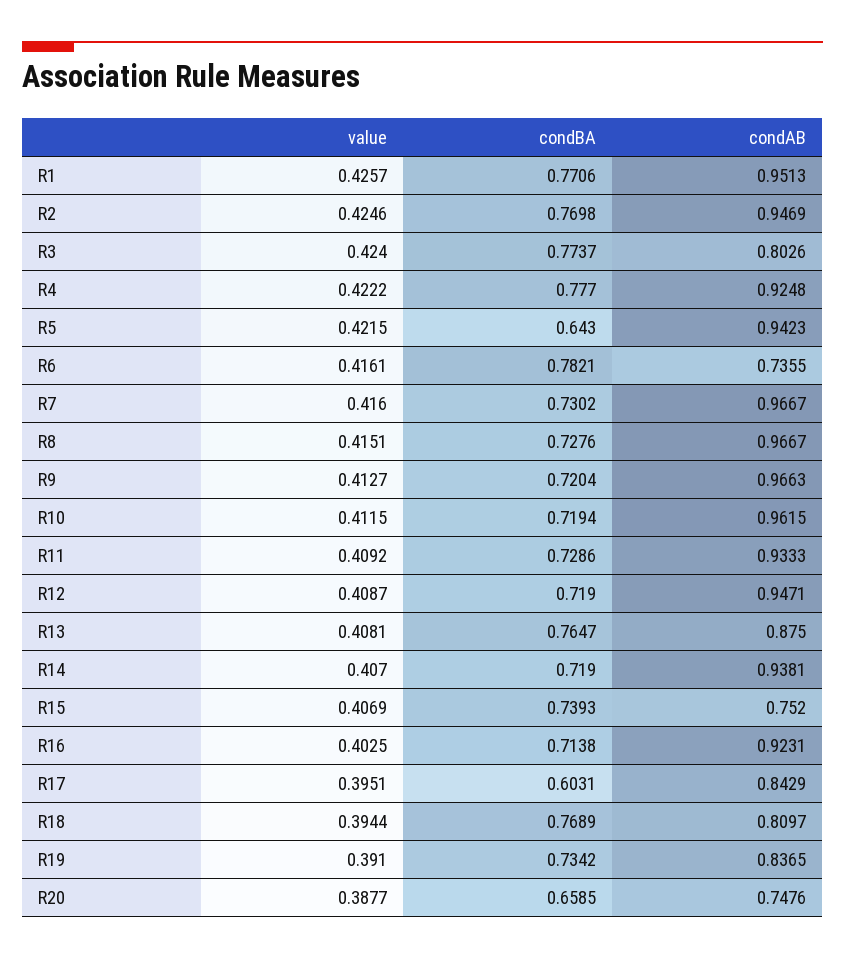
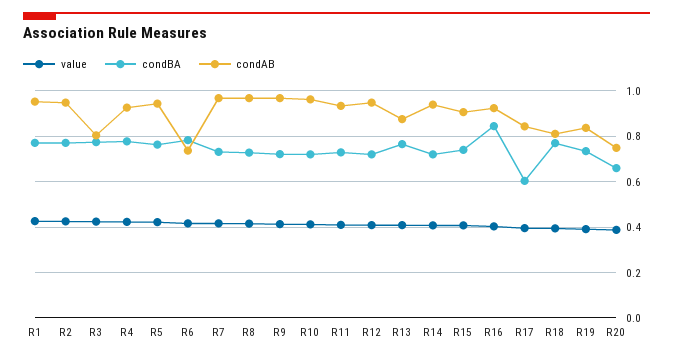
  {
    "value": {
      "R1": 0.4257,
      "R2": 0.4246,
      "R3": 0.424,
      "R4": 0.4222,
      "R5": 0.4215,
      "R6": 0.4161,
      "R7": 0.416,
      "R8": 0.4151,
      "R9": 0.4127,
      "R10": 0.4115,
      "R11": 0.4092,
      "R12": 0.4087,
      "R13": 0.4081,
      "R14": 0.407,
      "R15": 0.4069,
      "R16": 0.4025,
      "R17": 0.3951,
      "R18": 0.3944,
      "R19": 0.391,
      "R20": 0.3877
    },
    "condBA": {
      "R1": 0.7706,
      "R2": 0.7698,
      "R3": 0.7737,
      "R4": 0.777,
-     "R5": 0.643,
+     "R5": 0.75,
      "R6": 0.7821,
      "R7": 0.7302,
      "R8": 0.7276,
      "R9": 0.7204,
      "R10": 0.7194,
      "R11": 0.7286,
      "R12": 0.719,
      "R13": 0.7647,
      "R14": 0.719,
      "R15": 0.7393,
-     "R16": 0.7138,
+     "R16": 0.85,
      "R17": 0.6031,
      "R18": 0.7689,
      "R19": 0.7342,
      "R20": 0.6585
    },
    "condAB": {
      "R1": 0.9513,
      "R2": 0.9469,
      "R3": 0.8026,
      "R4": 0.9248,
      "R5": 0.9423,
      "R6": 0.7355,
      "R7": 0.9667,
      "R8": 0.9667,
      "R9": 0.9663,
      "R10": 0.9615,
      "R11": 0.9333,
      "R12": 0.9471,
      "R13": 0.875,
      "R14": 0.9381,
-     "R15": 0.752,
+     "R15": 0.9,
      "R16": 0.9231,
      "R17": 0.8429,
      "R18": 0.8097,
      "R19": 0.8365,
      "R20": 0.7476
    }
  }

